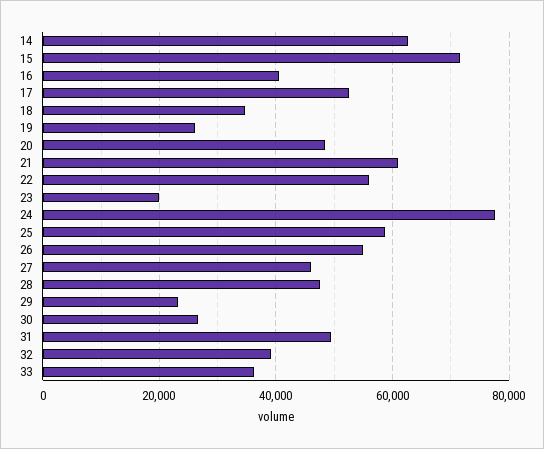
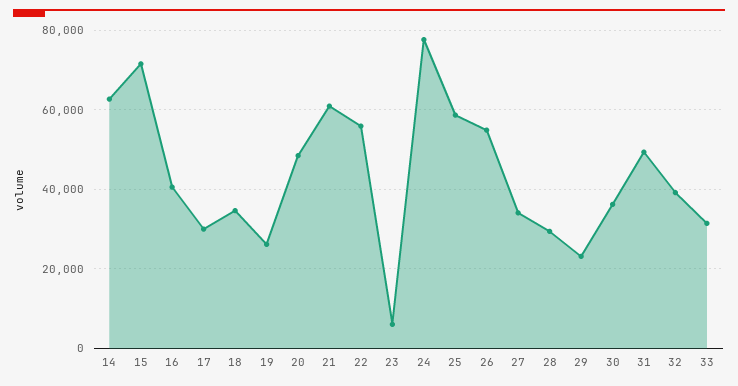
  {
    "14": 62000,
    "15": 72000,
    "16": 40000,
-   "17": 52000,
+   "17": 30000,
    "18": 34000,
    "19": 26000,
    "20": 48000,
    "21": 60000,
    "22": 56000,
-   "23": 20000,
+   "23": 6000,
    "24": 78000,
    "25": 58000,
    "26": 54000,
-   "27": 46000,
+   "27": 34000,
-   "28": 48000,
+   "28": 30000,
    "29": 24000,
-   "30": 26000,
+   "30": 36000,
    "31": 50000,
    "32": 40000,
-   "33": 36000
+   "33": 32000
  }

